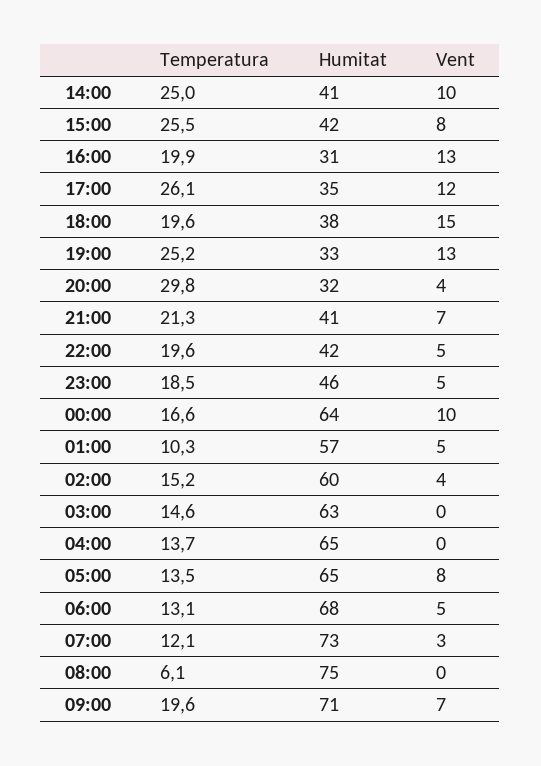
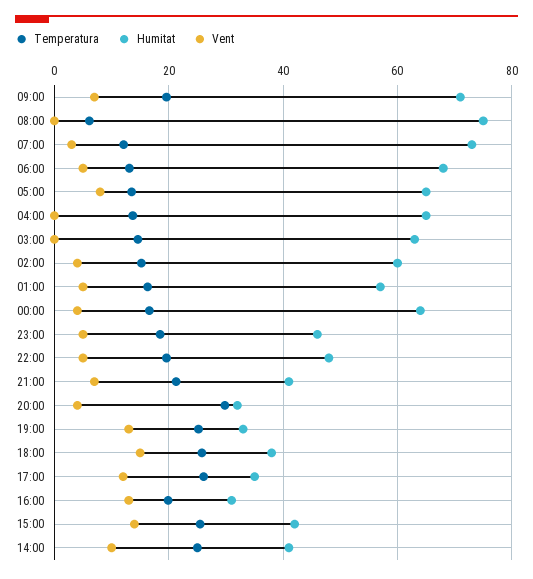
  {
    "Temperatura": {
      "14:00": 25,
      "15:00": 25.5,
      "16:00": 19.9,
      "17:00": 26.1,
-     "18:00": 19.6,
+     "18:00": 26,
      "19:00": 25.2,
      "20:00": 29.8,
      "21:00": 21.3,
      "22:00": 19.6,
      "23:00": 18.5,
      "00:00": 16.6,
-     "01:00": 10.3,
+     "01:00": 16,
      "02:00": 15.2,
      "03:00": 14.6,
      "04:00": 13.7,
      "05:00": 13.5,
      "06:00": 13.1,
      "07:00": 12.1,
      "08:00": 6.1,
      "09:00": 19.6
    },
    "Humitat": {
      "14:00": 41,
      "15:00": 42,
      "16:00": 31,
      "17:00": 35,
      "18:00": 38,
      "19:00": 33,
      "20:00": 32,
      "21:00": 41,
-     "22:00": 42,
+     "22:00": 48,
      "23:00": 46,
      "00:00": 64,
      "01:00": 57,
      "02:00": 60,
      "03:00": 63,
      "04:00": 65,
      "05:00": 65,
      "06:00": 68,
      "07:00": 73,
      "08:00": 75,
      "09:00": 71
    },
    "Vent": {
      "14:00": 10,
-     "15:00": 8,
+     "15:00": 14,
      "16:00": 13,
      "17:00": 12,
      "18:00": 15,
      "19:00": 13,
      "20:00": 4,
      "21:00": 7,
      "22:00": 5,
      "23:00": 5,
-     "00:00": 10,
+     "00:00": 4,
      "01:00": 5,
      "02:00": 4,
      "03:00": 0,
      "04:00": 0,
      "05:00": 8,
      "06:00": 5,
      "07:00": 3,
      "08:00": 0,
      "09:00": 7
    }
  }

